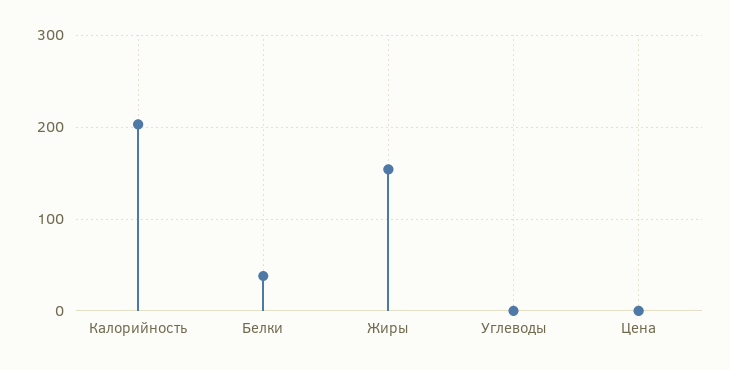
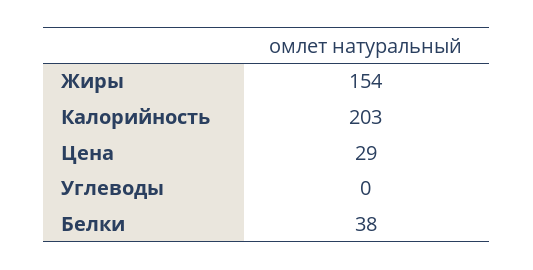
  {
    "Калорийность": 203,
    "Белки": 38,
    "Жиры": 154,
    "Углеводы": 0,
-   "Цена": 0
+   "Цена": 29
  }

